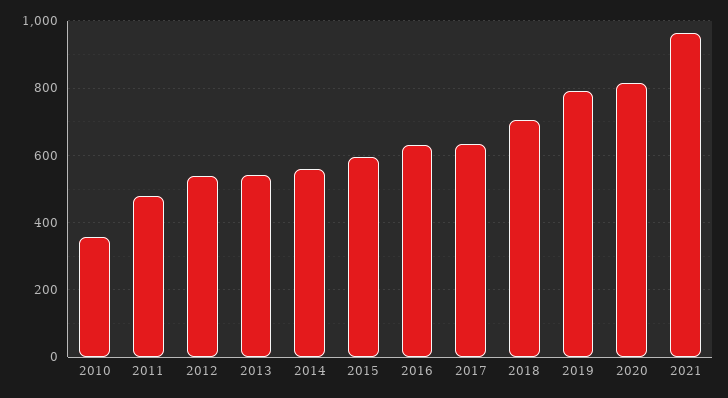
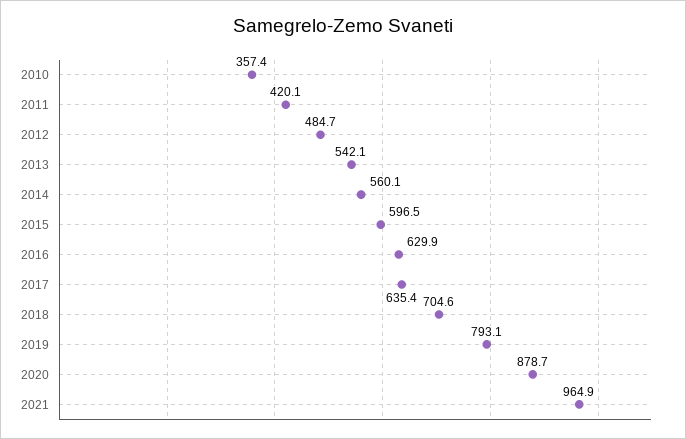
  {
    "2010": 357.4,
-   "2011": 480,
+   "2011": 420.1,
-   "2012": 540,
+   "2012": 484.7,
    "2013": 542.1,
    "2014": 560.1,
    "2015": 596.5,
    "2016": 629.9,
    "2017": 635.4,
    "2018": 704.6,
    "2019": 793.1,
-   "2020": 820,
+   "2020": 878.7,
    "2021": 964.9
  }

